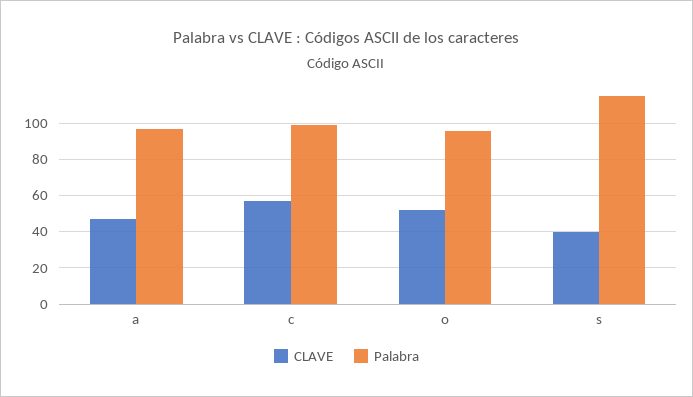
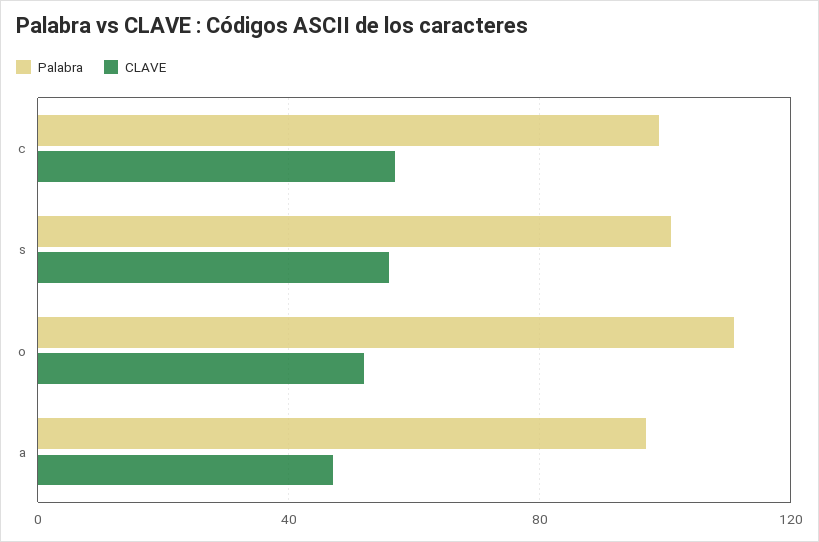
  {
    "CLAVE": {
      "a": 45,
      "c": 55,
      "o": 50,
-     "s": 40
+     "s": 55
    },
    "Palabra": {
      "a": 95,
      "c": 100,
-     "o": 95,
+     "o": 110,
-     "s": 115
+     "s": 100
    }
  }

